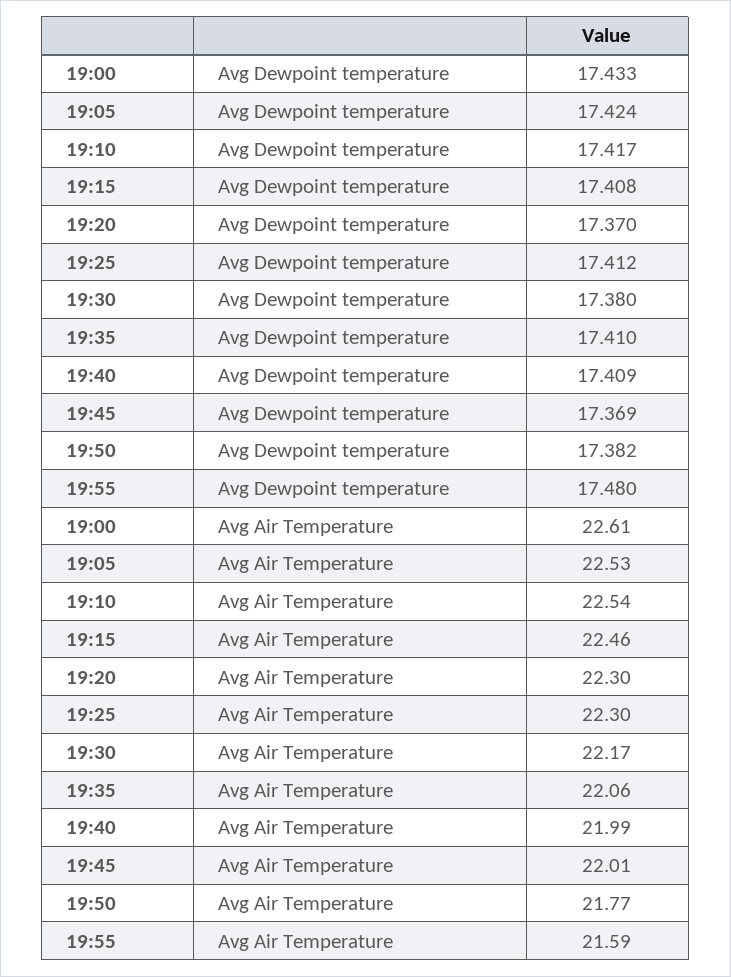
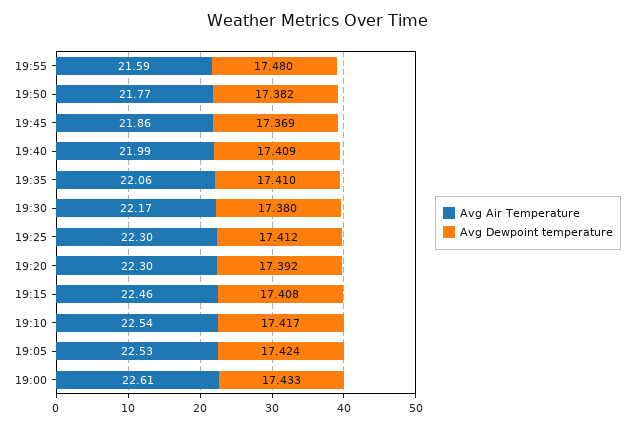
  {
    "Avg Dewpoint temperature": {
      "19:00": 17.433,
      "19:05": 17.424,
      "19:10": 17.417,
      "19:15": 17.408,
-     "19:20": 17.37,
+     "19:20": 17.392,
      "19:25": 17.412,
      "19:30": 17.38,
      "19:35": 17.41,
      "19:40": 17.409,
      "19:45": 17.369,
      "19:50": 17.382,
      "19:55": 17.48
    },
    "Avg Air Temperature": {
      "19:00": 22.61,
      "19:05": 22.53,
      "19:10": 22.54,
      "19:15": 22.46,
      "19:20": 22.3,
      "19:25": 22.3,
      "19:30": 22.17,
      "19:35": 22.06,
      "19:40": 21.99,
-     "19:45": 22.01,
+     "19:45": 21.86,
      "19:50": 21.77,
      "19:55": 21.59
    }
  }

